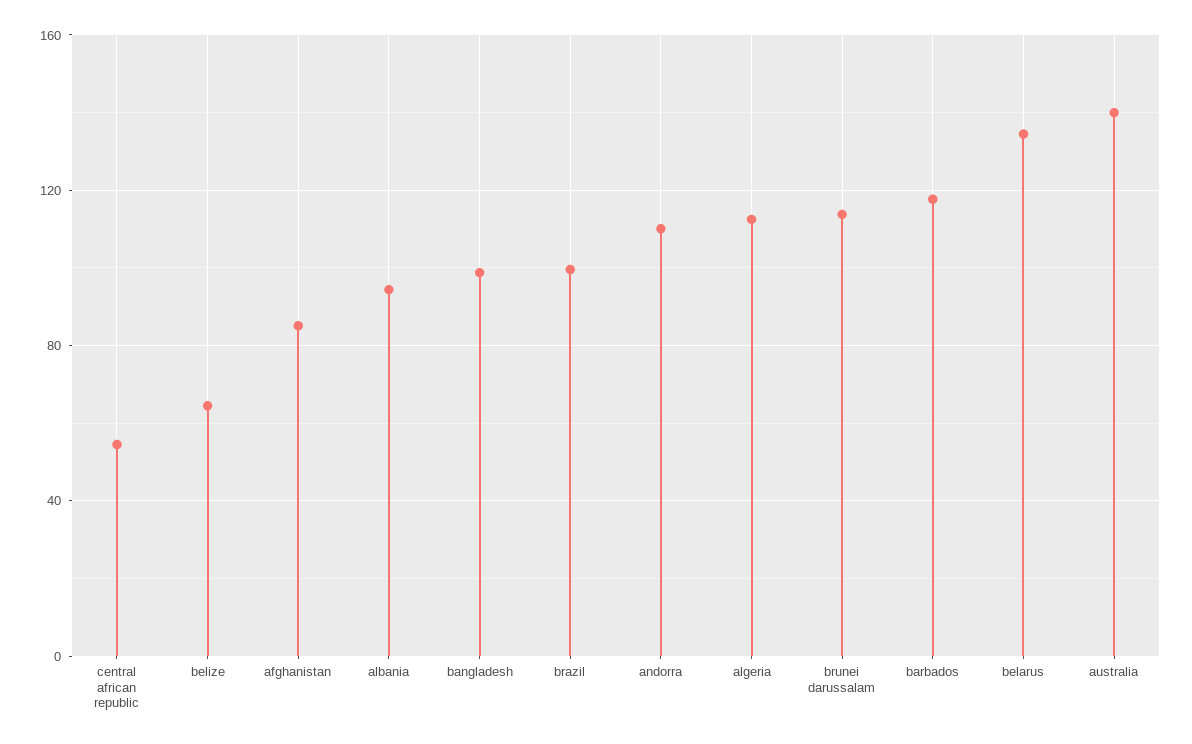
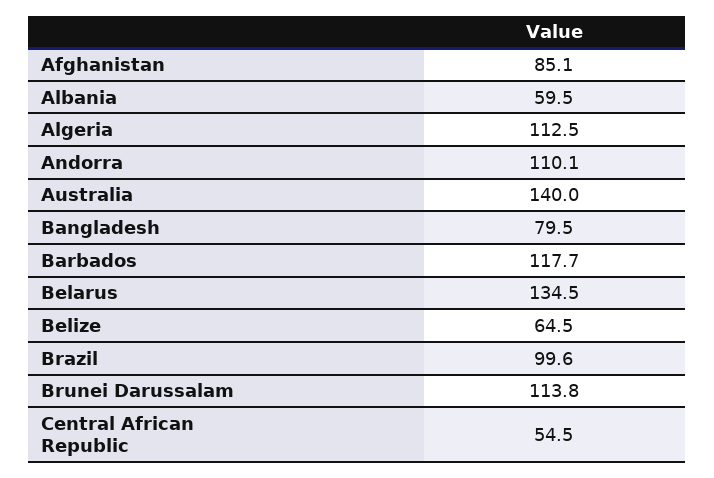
  {
    "central african republic": 54.5,
    "belize": 64.5,
    "afghanistan": 85.1,
-   "albania": 95,
+   "albania": 59.5,
-   "bangladesh": 100,
+   "bangladesh": 79.5,
    "brazil": 99.6,
    "andorra": 110.1,
    "algeria": 112.5,
    "brunei darussalam": 113.8,
    "barbados": 117.7,
    "belarus": 134.5,
    "australia": 140
  }

